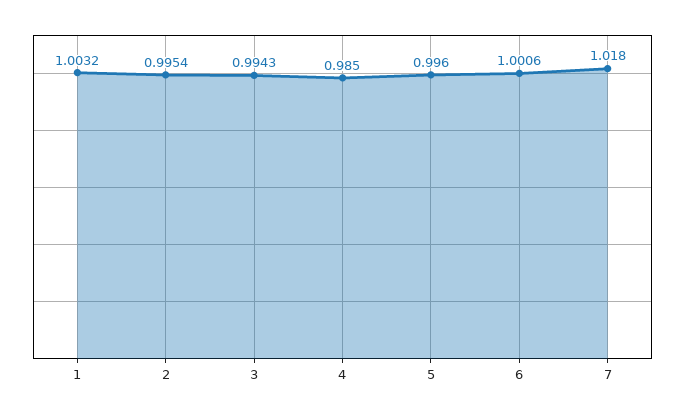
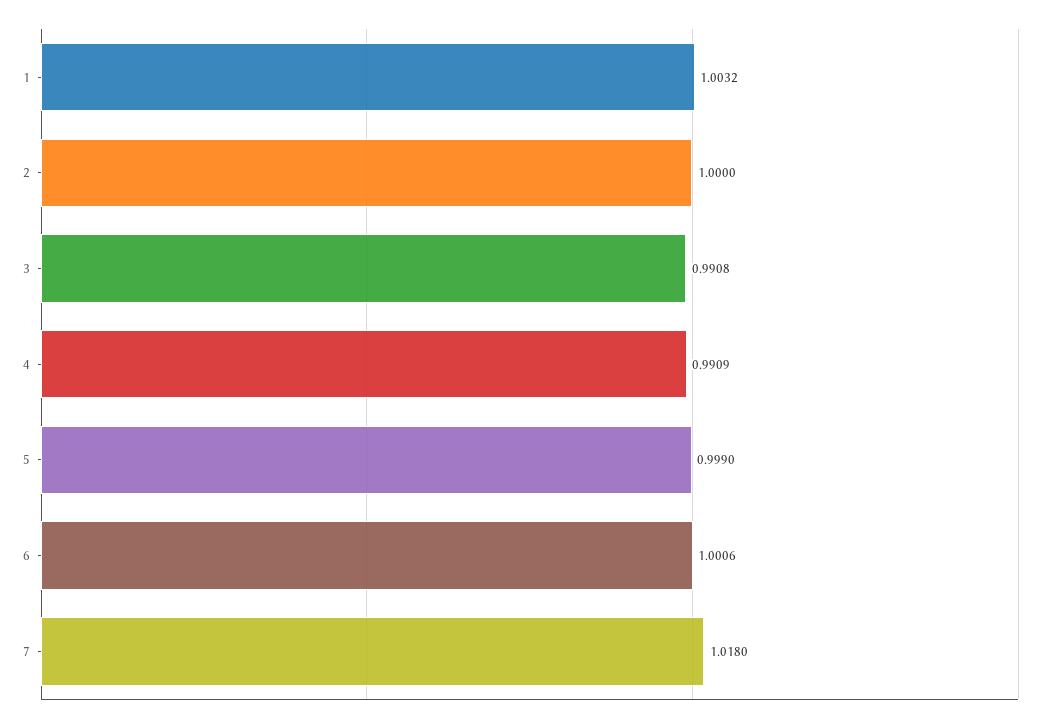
  {
    "1": 1.0032,
-   "2": 0.9954,
+   "2": 1,
-   "3": 0.9943,
+   "3": 0.9908,
-   "4": 0.985,
+   "4": 0.9909,
-   "5": 0.996,
+   "5": 0.999,
    "6": 1.0006,
    "7": 1.018
  }

